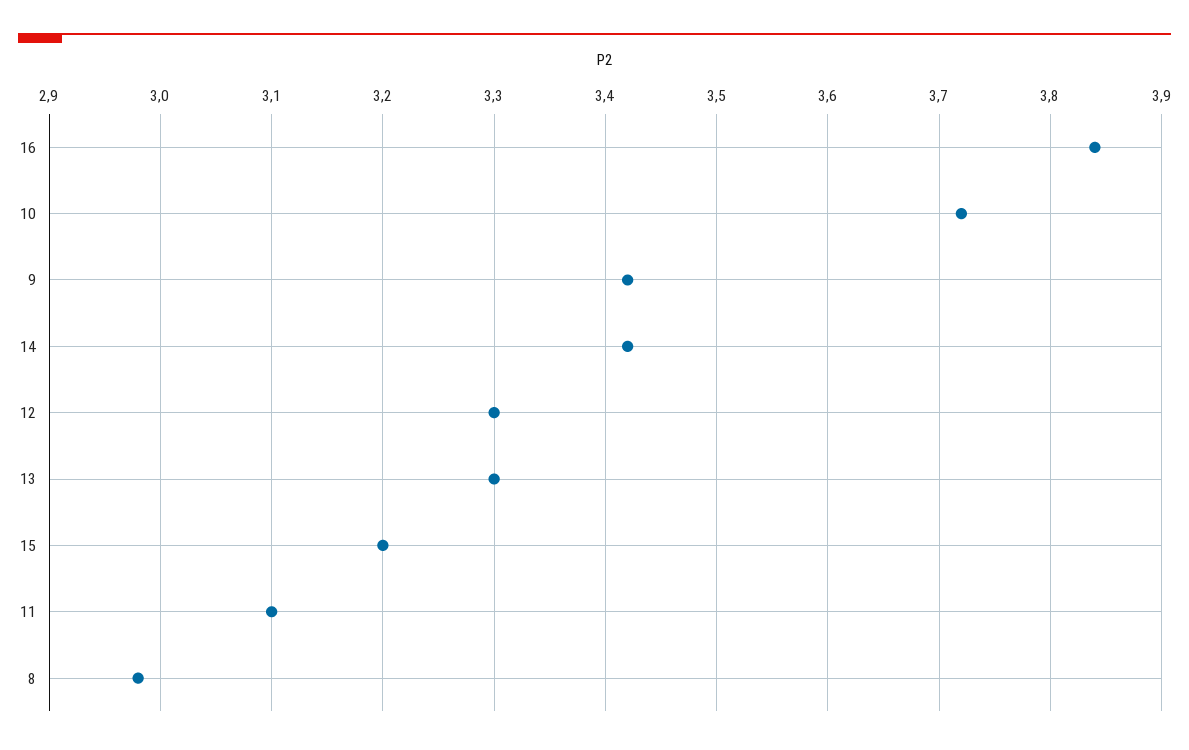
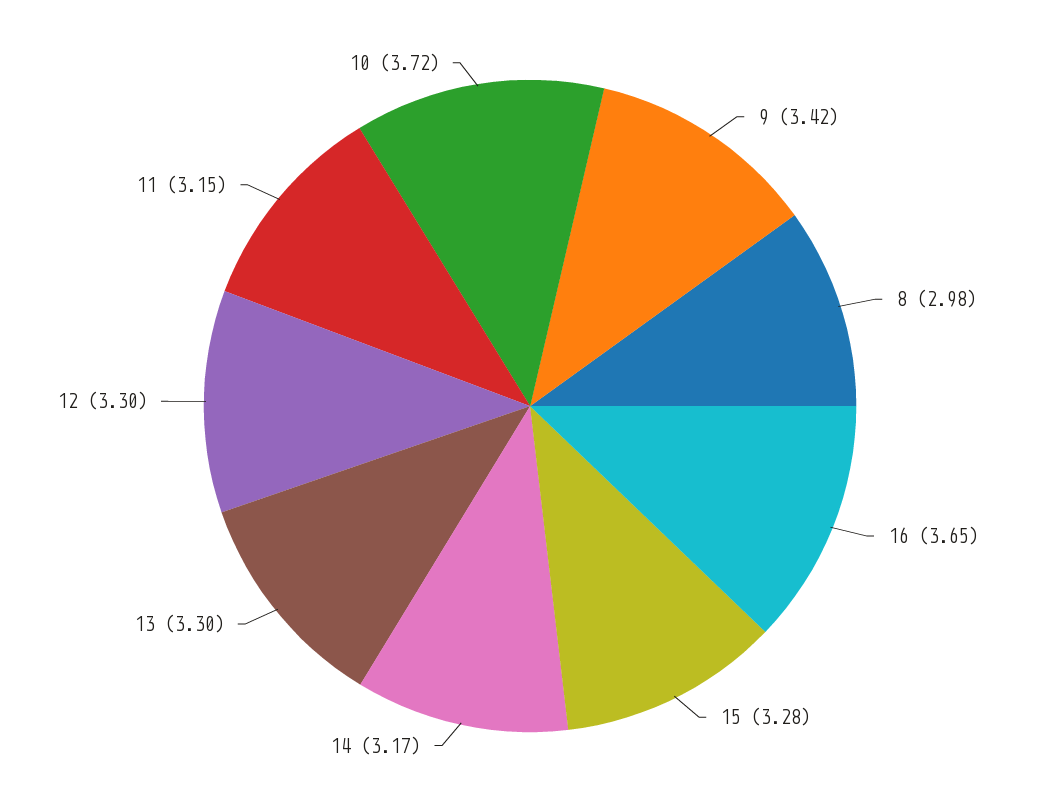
  {
-   "16": 3.84,
+   "16": 3.65,
    "10": 3.72,
    "9": 3.42,
-   "14": 3.42,
+   "14": 3.17,
    "12": 3.3,
    "13": 3.3,
-   "15": 3.2,
+   "15": 3.28,
-   "11": 3.1,
+   "11": 3.15,
    "8": 2.98
  }

